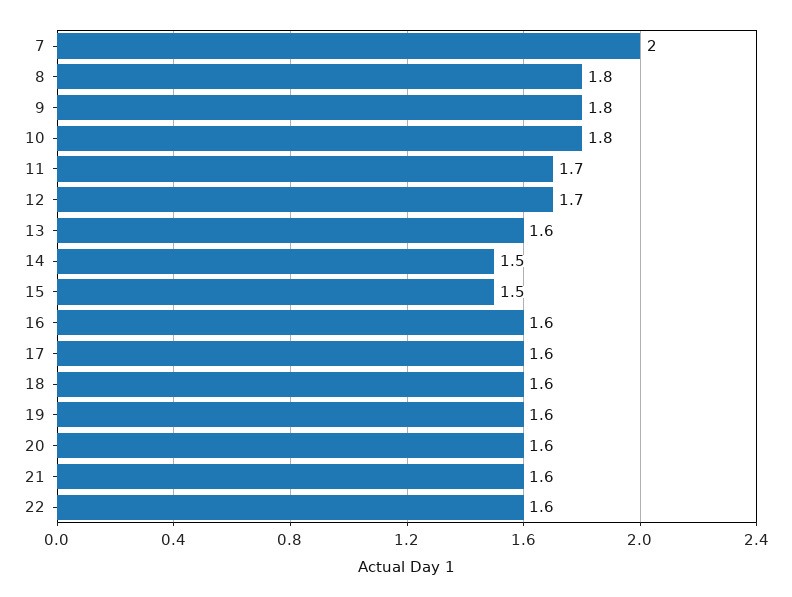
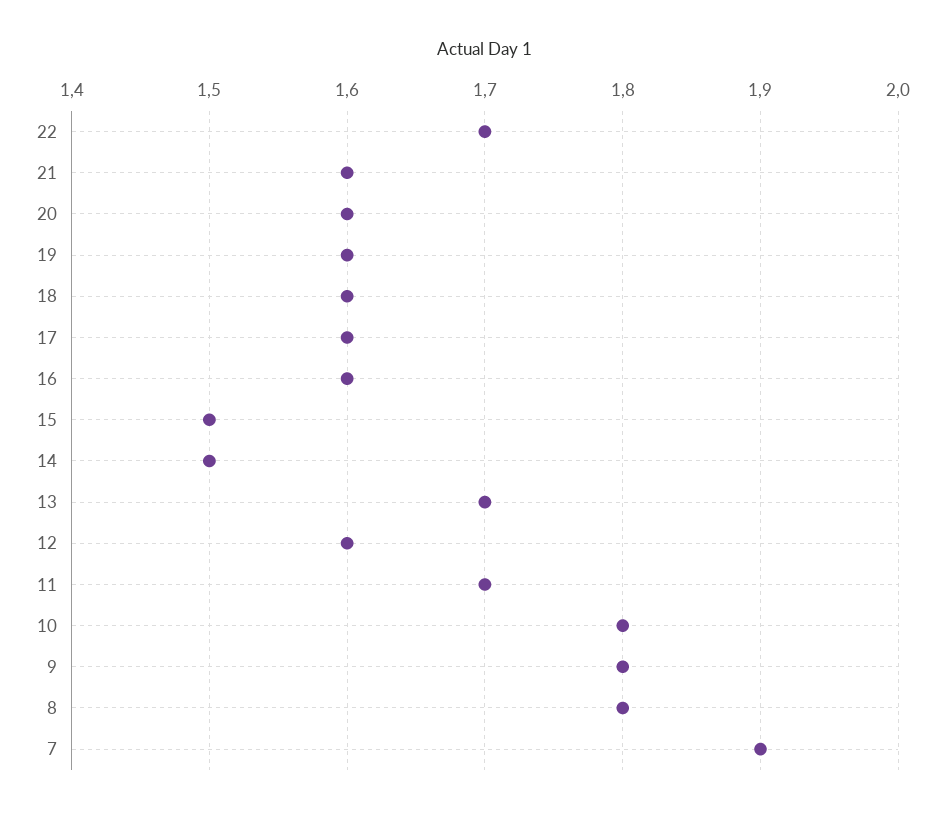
  {
-   "7": 2,
+   "7": 1.9,
    "8": 1.8,
    "9": 1.8,
    "10": 1.8,
    "11": 1.7,
-   "12": 1.7,
+   "12": 1.6,
-   "13": 1.6,
+   "13": 1.7,
    "14": 1.5,
    "15": 1.5,
    "16": 1.6,
    "17": 1.6,
    "18": 1.6,
    "19": 1.6,
    "20": 1.6,
    "21": 1.6,
-   "22": 1.6
+   "22": 1.7
  }

